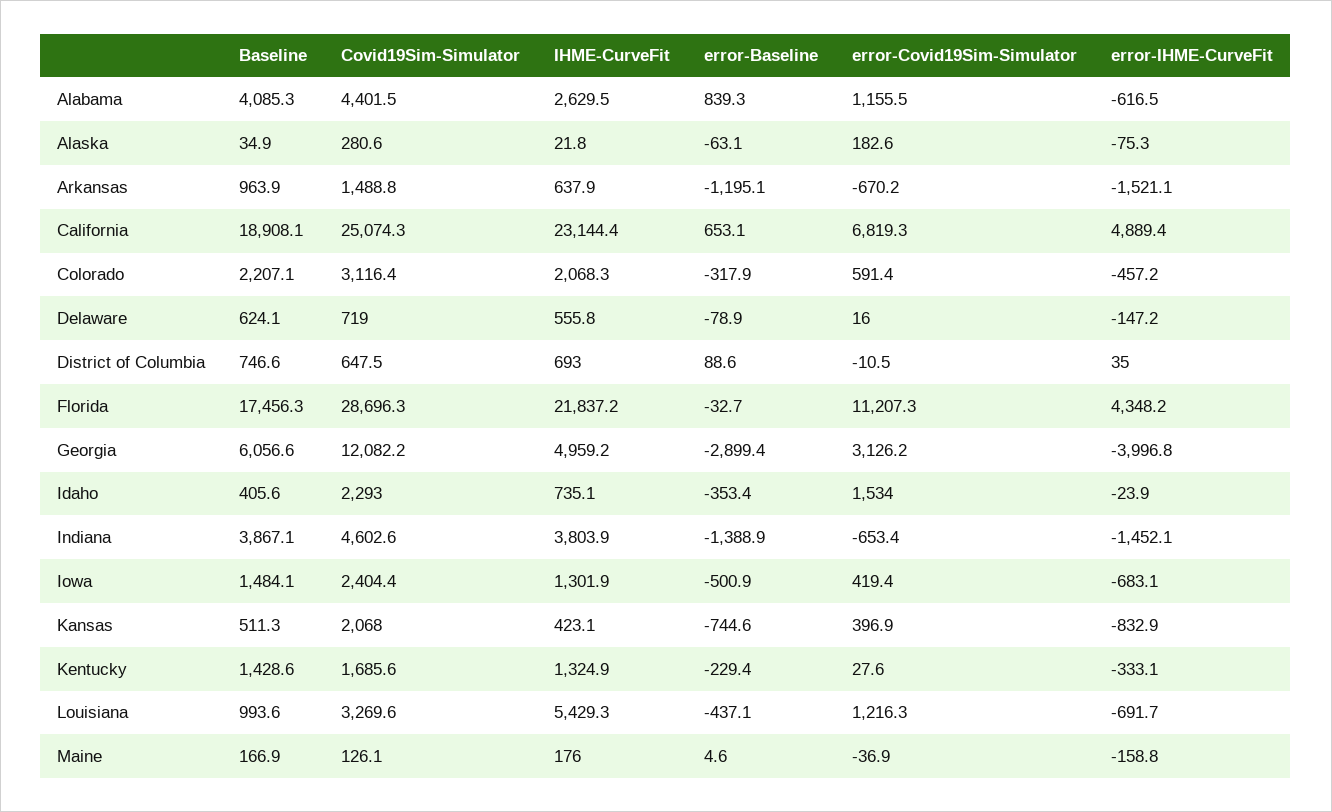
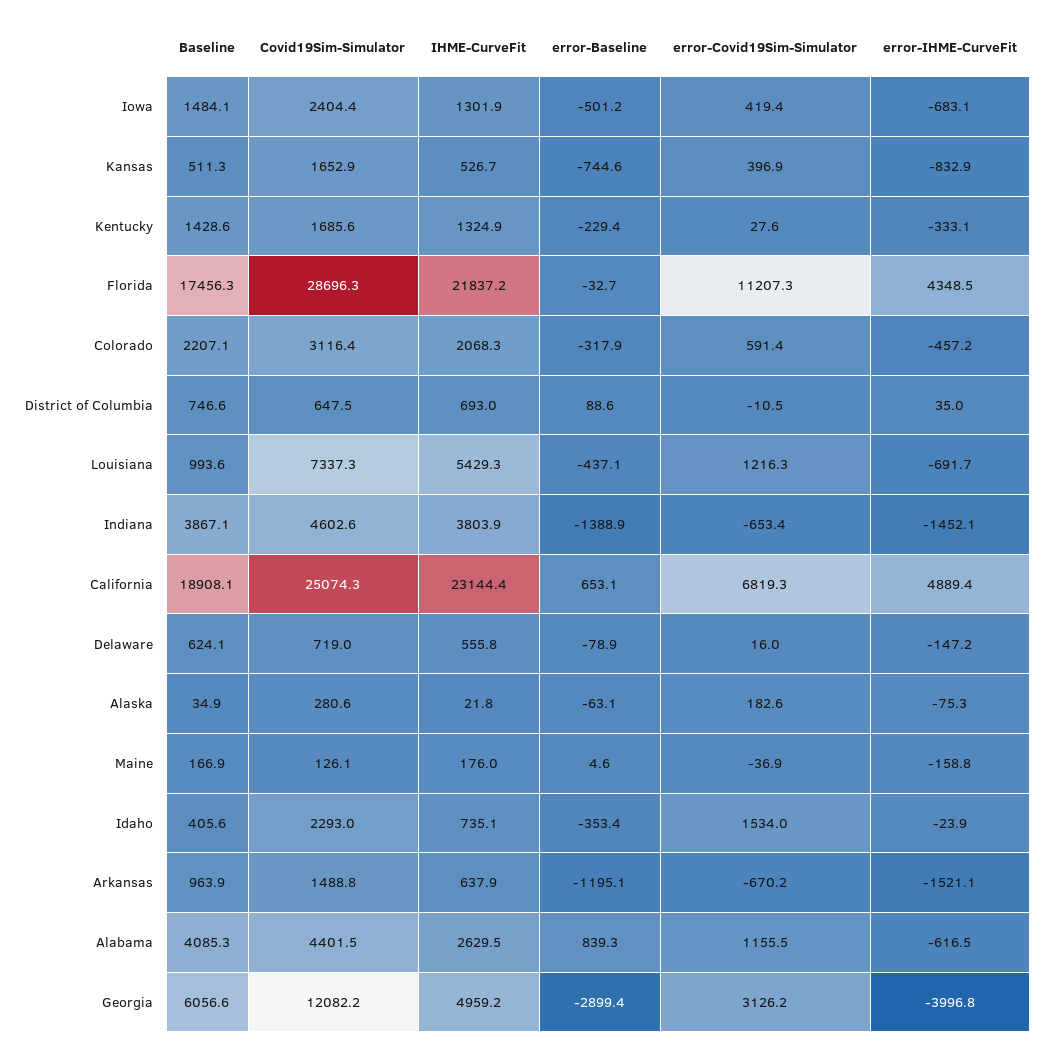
  {
    "Baseline": {
      "Alabama": 4085.3,
      "Alaska": 34.9,
      "Arkansas": 963.9,
      "California": 18908.1,
      "Colorado": 2207.1,
      "Delaware": 624.1,
      "District of Columbia": 746.6,
      "Florida": 17456.3,
      "Georgia": 6056.6,
      "Idaho": 405.6,
      "Indiana": 3867.1,
      "Iowa": 1484.1,
      "Kansas": 511.3,
      "Kentucky": 1428.6,
      "Louisiana": 993.6,
      "Maine": 166.9
    },
    "Covid19Sim-Simulator": {
      "Alabama": 4401.5,
      "Alaska": 280.6,
      "Arkansas": 1488.8,
      "California": 25074.3,
      "Colorado": 3116.4,
      "Delaware": 719,
      "District of Columbia": 647.5,
      "Florida": 28696.3,
      "Georgia": 12082.2,
      "Idaho": 2293,
      "Indiana": 4602.6,
      "Iowa": 2404.4,
-     "Kansas": 2068,
+     "Kansas": 1652.9,
      "Kentucky": 1685.6,
-     "Louisiana": 3269.6,
+     "Louisiana": 7337.3,
      "Maine": 126.1
    },
    "IHME-CurveFit": {
      "Alabama": 2629.5,
      "Alaska": 21.8,
      "Arkansas": 637.9,
      "California": 23144.4,
      "Colorado": 2068.3,
      "Delaware": 555.8,
      "District of Columbia": 693,
      "Florida": 21837.2,
      "Georgia": 4959.2,
      "Idaho": 735.1,
      "Indiana": 3803.9,
      "Iowa": 1301.9,
-     "Kansas": 423.1,
+     "Kansas": 526.7,
      "Kentucky": 1324.9,
      "Louisiana": 5429.3,
      "Maine": 176
    },
    "error-Baseline": {
      "Alabama": 839.3,
      "Alaska": -63.1,
      "Arkansas": -1195.1,
      "California": 653.1,
      "Colorado": -317.9,
      "Delaware": -78.9,
      "District of Columbia": 88.6,
      "Florida": -32.7,
      "Georgia": -2899.4,
      "Idaho": -353.4,
      "Indiana": -1388.9,
-     "Iowa": -500.9,
+     "Iowa": -501.2,
      "Kansas": -744.6,
      "Kentucky": -229.4,
      "Louisiana": -437.1,
      "Maine": 4.6
    },
    "error-Covid19Sim-Simulator": {
      "Alabama": 1155.5,
      "Alaska": 182.6,
      "Arkansas": -670.2,
      "California": 6819.3,
      "Colorado": 591.4,
      "Delaware": 16,
      "District of Columbia": -10.5,
      "Florida": 11207.3,
      "Georgia": 3126.2,
      "Idaho": 1534,
      "Indiana": -653.4,
      "Iowa": 419.4,
      "Kansas": 396.9,
      "Kentucky": 27.6,
      "Louisiana": 1216.3,
      "Maine": -36.9
    },
    "error-IHME-CurveFit": {
      "Alabama": -616.5,
      "Alaska": -75.3,
      "Arkansas": -1521.1,
      "California": 4889.4,
      "Colorado": -457.2,
      "Delaware": -147.2,
      "District of Columbia": 35,
-     "Florida": 4348.2,
+     "Florida": 4348.5,
      "Georgia": -3996.8,
      "Idaho": -23.9,
      "Indiana": -1452.1,
      "Iowa": -683.1,
      "Kansas": -832.9,
      "Kentucky": -333.1,
      "Louisiana": -691.7,
      "Maine": -158.8
    }
  }

